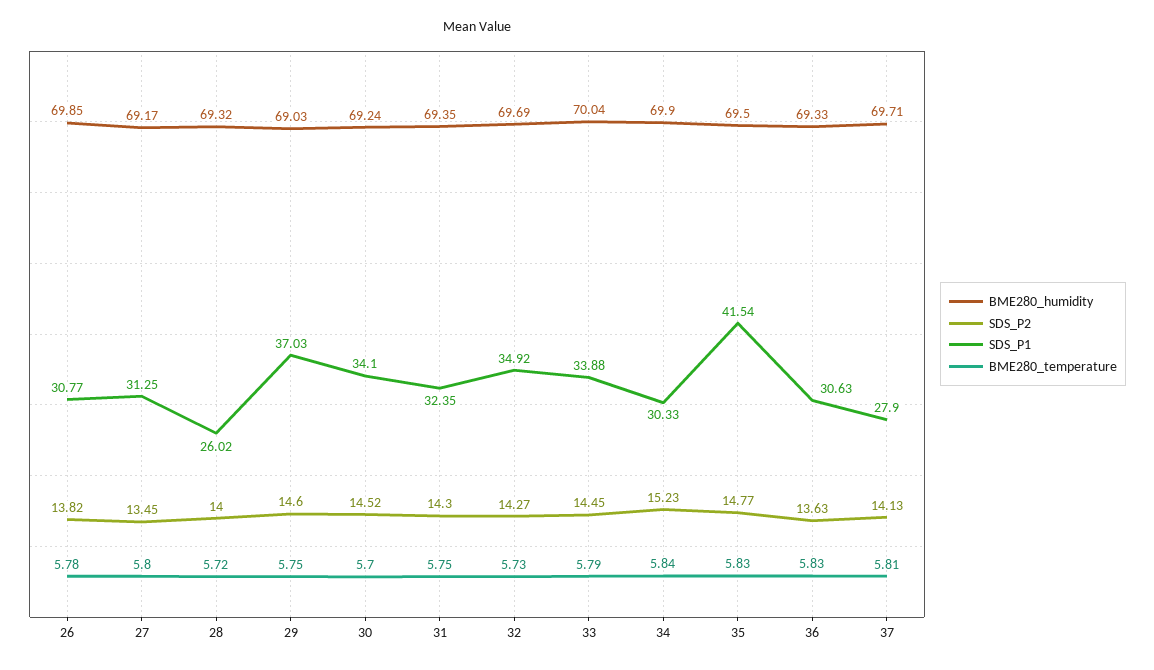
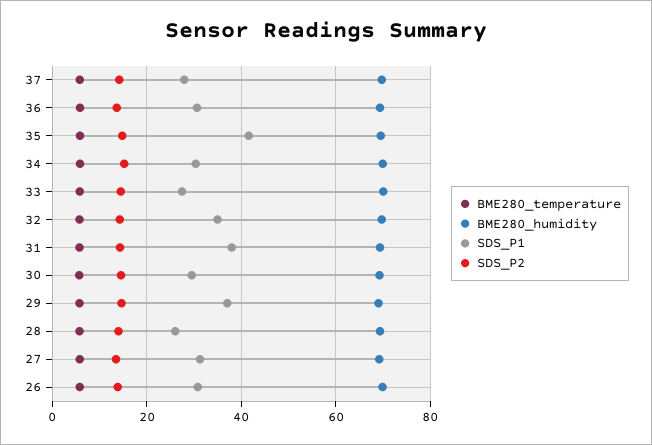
  {
    "BME280_humidity": {
      "26": 69.85,
      "27": 69.17,
      "28": 69.32,
      "29": 69.03,
      "30": 69.24,
      "31": 69.35,
      "32": 69.69,
      "33": 70.04,
      "34": 69.9,
      "35": 69.5,
      "36": 69.33,
      "37": 69.71
    },
    "SDS_P2": {
      "26": 13.82,
      "27": 13.45,
      "28": 14,
      "29": 14.6,
      "30": 14.52,
      "31": 14.3,
      "32": 14.27,
      "33": 14.45,
      "34": 15.23,
      "35": 14.77,
      "36": 13.63,
      "37": 14.13
    },
    "SDS_P1": {
      "26": 30.77,
      "27": 31.25,
      "28": 26.02,
      "29": 37.03,
-     "30": 34.1,
+     "30": 30,
-     "31": 32.35,
+     "31": 38,
      "32": 34.92,
-     "33": 33.88,
+     "33": 28,
      "34": 30.33,
      "35": 41.54,
      "36": 30.63,
      "37": 27.9
    },
    "BME280_temperature": {
      "26": 5.78,
      "27": 5.8,
      "28": 5.72,
      "29": 5.75,
      "30": 5.7,
      "31": 5.75,
      "32": 5.73,
      "33": 5.79,
      "34": 5.84,
      "35": 5.83,
      "36": 5.83,
      "37": 5.81
    }
  }

